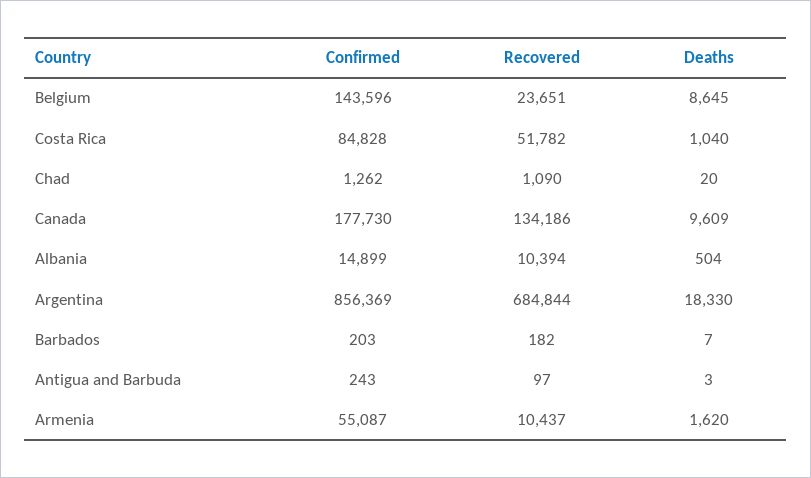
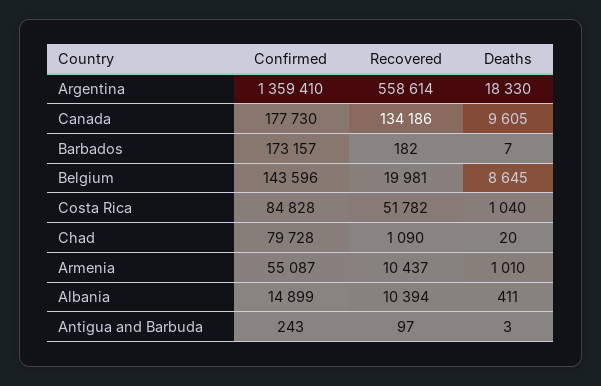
  {
    "Confirmed": {
      "Belgium": 143596,
      "Costa Rica": 84828,
-     "Chad": 1262,
+     "Chad": 79728,
      "Canada": 177730,
      "Albania": 14899,
-     "Argentina": 856369,
+     "Argentina": 1359410,
-     "Barbados": 203,
+     "Barbados": 173157,
      "Antigua and Barbuda": 243,
      "Armenia": 55087
    },
    "Recovered": {
-     "Belgium": 23651,
+     "Belgium": 19981,
      "Costa Rica": 51782,
      "Chad": 1090,
      "Canada": 134186,
      "Albania": 10394,
-     "Argentina": 684844,
+     "Argentina": 558614,
      "Barbados": 182,
      "Antigua and Barbuda": 97,
      "Armenia": 10437
    },
    "Deaths": {
      "Belgium": 8645,
      "Costa Rica": 1040,
      "Chad": 20,
-     "Canada": 9609,
+     "Canada": 9605,
-     "Albania": 504,
+     "Albania": 411,
      "Argentina": 18330,
      "Barbados": 7,
      "Antigua and Barbuda": 3,
-     "Armenia": 1620
+     "Armenia": 1010
    }
  }

